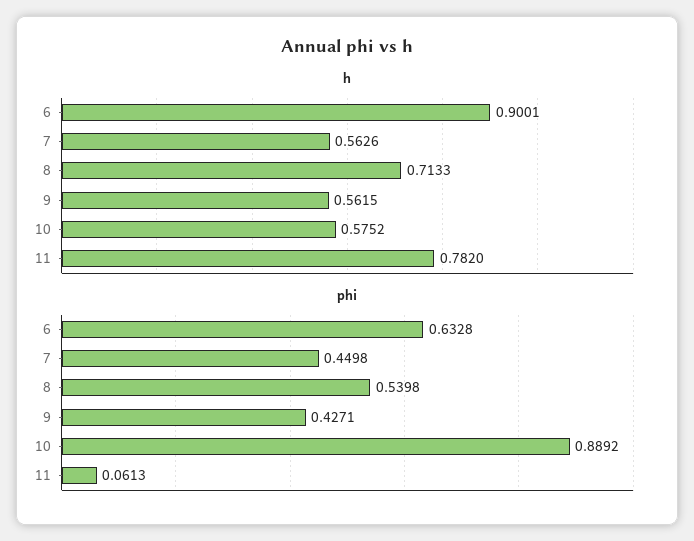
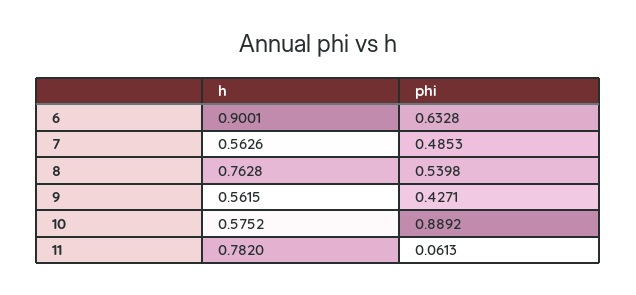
  {
    "h": {
      "6": 0.9001,
      "7": 0.5626,
-     "8": 0.7133,
+     "8": 0.7628,
      "9": 0.5615,
      "10": 0.5752,
      "11": 0.782
    },
    "phi": {
      "6": 0.6328,
-     "7": 0.4498,
+     "7": 0.4853,
      "8": 0.5398,
      "9": 0.4271,
      "10": 0.8892,
      "11": 0.0613
    }
  }

